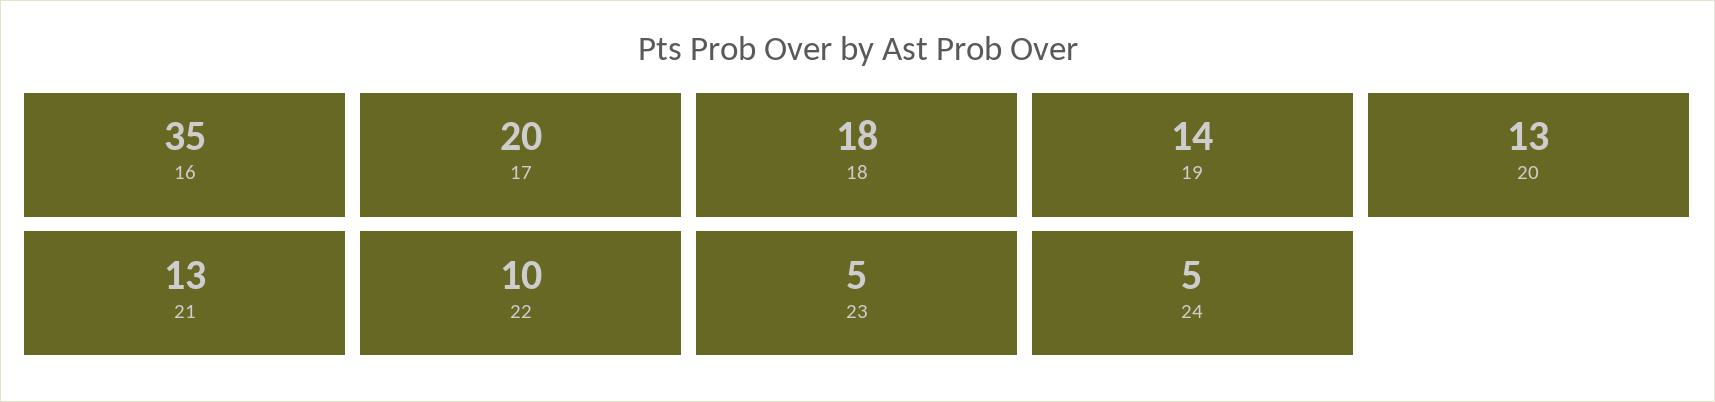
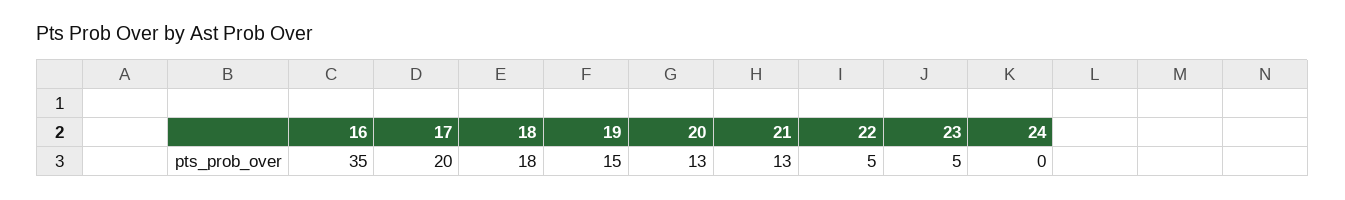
  {
    "16": 35,
    "17": 20,
    "18": 18,
-   "19": 14,
+   "19": 15,
    "20": 13,
    "21": 13,
-   "22": 10,
+   "22": 5,
    "23": 5,
-   "24": 5
+   "24": 0
  }

